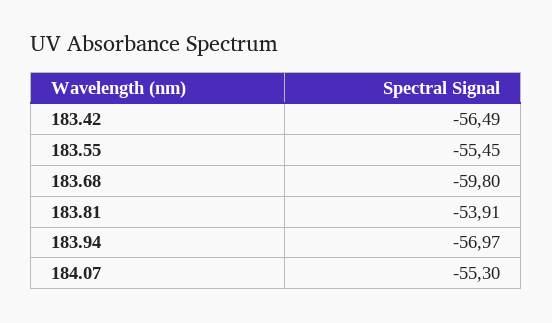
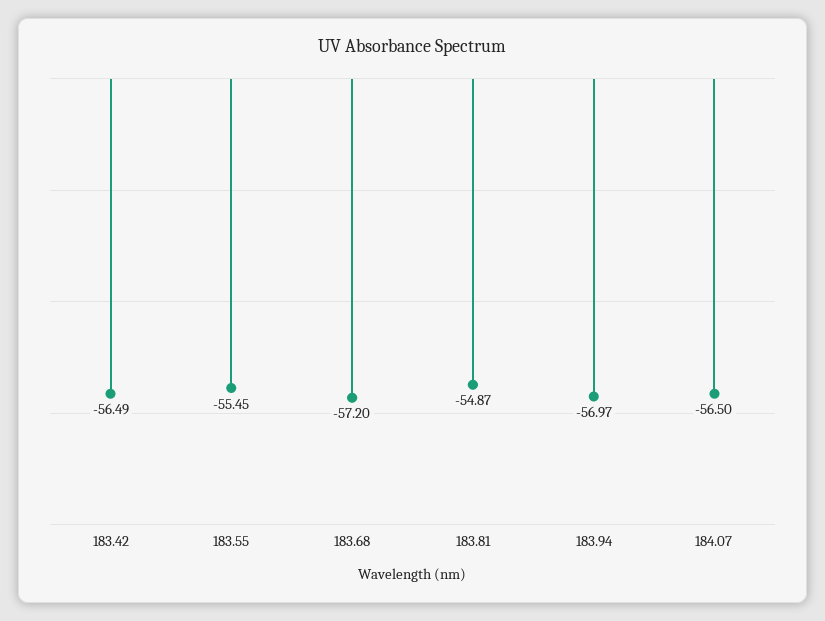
  {
    "183.42": -56.49,
    "183.55": -55.45,
-   "183.68": -59.8,
+   "183.68": -57.2,
-   "183.81": -53.91,
+   "183.81": -54.87,
    "183.94": -56.97,
-   "184.07": -55.3
+   "184.07": -56.5
  }

